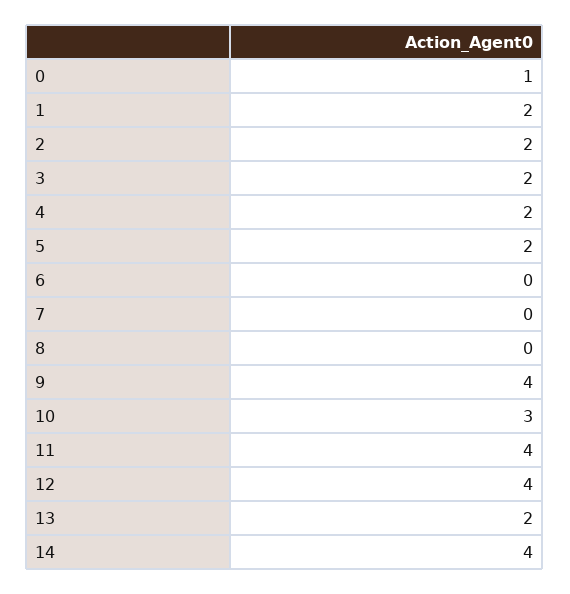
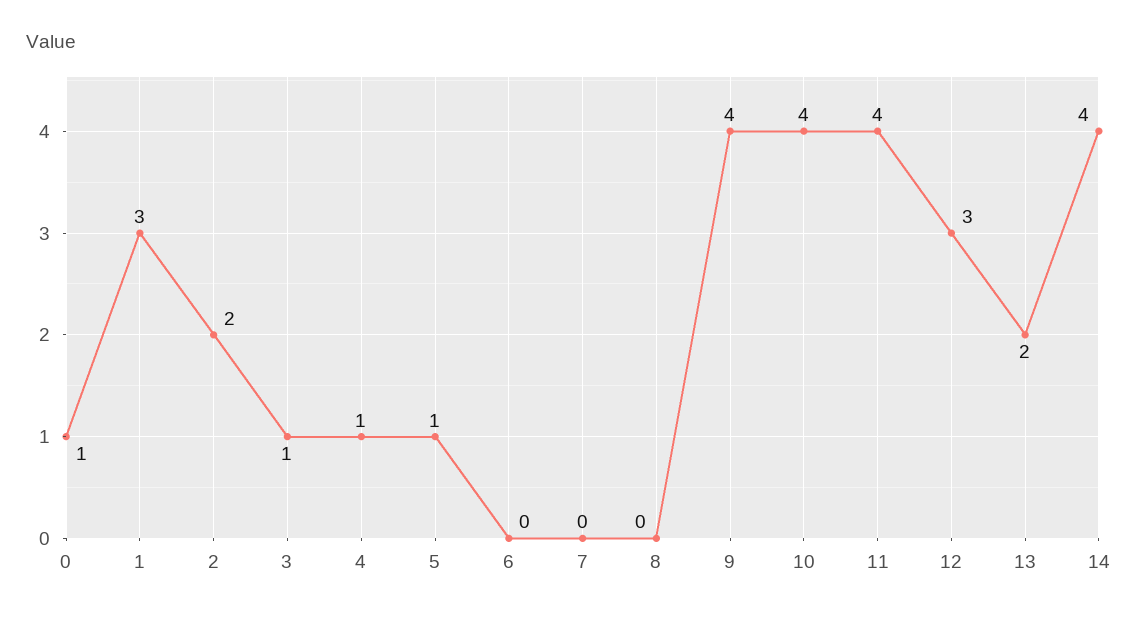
  {
    "0": 1,
-   "1": 2,
+   "1": 3,
    "2": 2,
-   "3": 2,
+   "3": 1,
-   "4": 2,
+   "4": 1,
-   "5": 2,
+   "5": 1,
    "6": 0,
    "7": 0,
    "8": 0,
    "9": 4,
-   "10": 3,
+   "10": 4,
    "11": 4,
-   "12": 4,
+   "12": 3,
    "13": 2,
    "14": 4
  }

